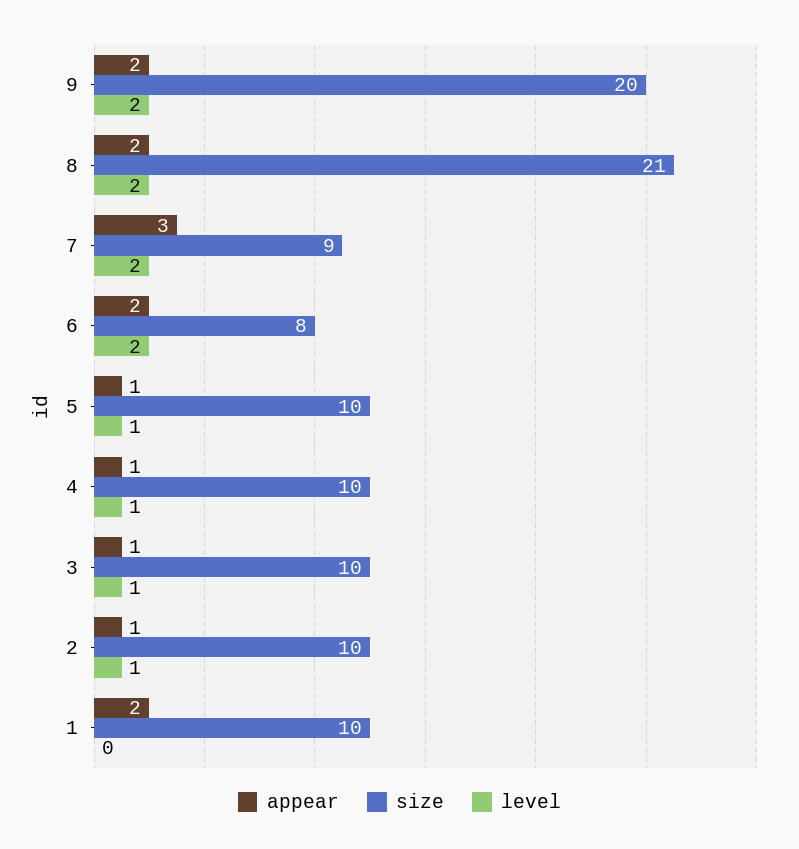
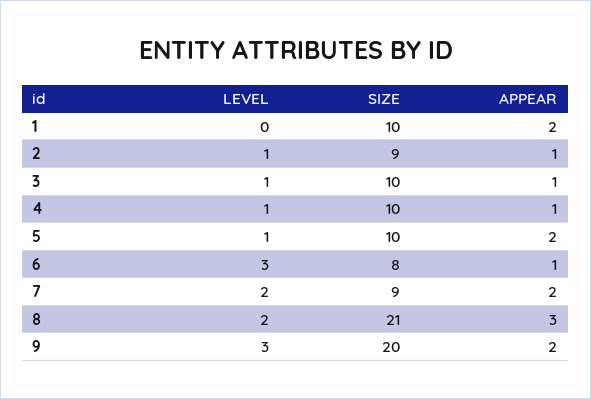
  {
    "appear": {
      "9": 2,
-     "8": 2,
+     "8": 3,
-     "7": 3,
+     "7": 2,
-     "6": 2,
+     "6": 1,
-     "5": 1,
+     "5": 2,
      "4": 1,
      "3": 1,
      "2": 1,
      "1": 2
    },
    "size": {
      "9": 20,
      "8": 21,
      "7": 9,
      "6": 8,
      "5": 10,
      "4": 10,
      "3": 10,
-     "2": 10,
+     "2": 9,
      "1": 10
    },
    "level": {
-     "9": 2,
+     "9": 3,
      "8": 2,
      "7": 2,
-     "6": 2,
+     "6": 3,
      "5": 1,
      "4": 1,
      "3": 1,
      "2": 1,
      "1": 0
    }
  }

